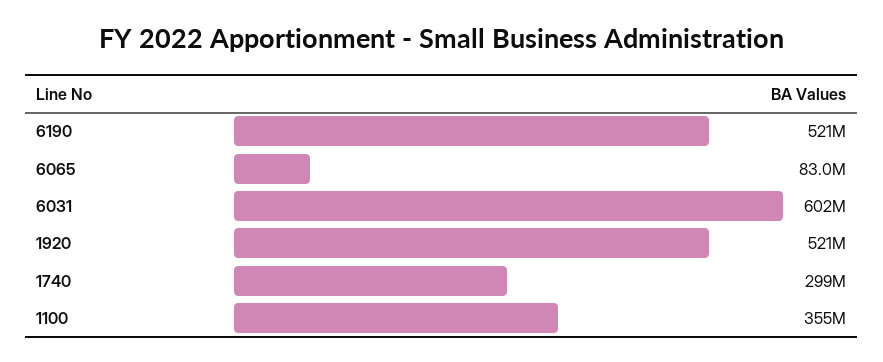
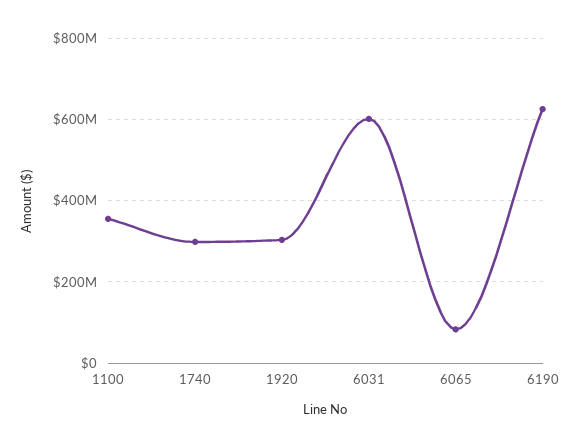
  {
-   "6190": 521000000,
+   "6190": 620000000,
    "6065": 83000000,
    "6031": 602000000,
-   "1920": 521000000,
+   "1920": 300000000,
    "1740": 299000000,
    "1100": 355000000
  }

